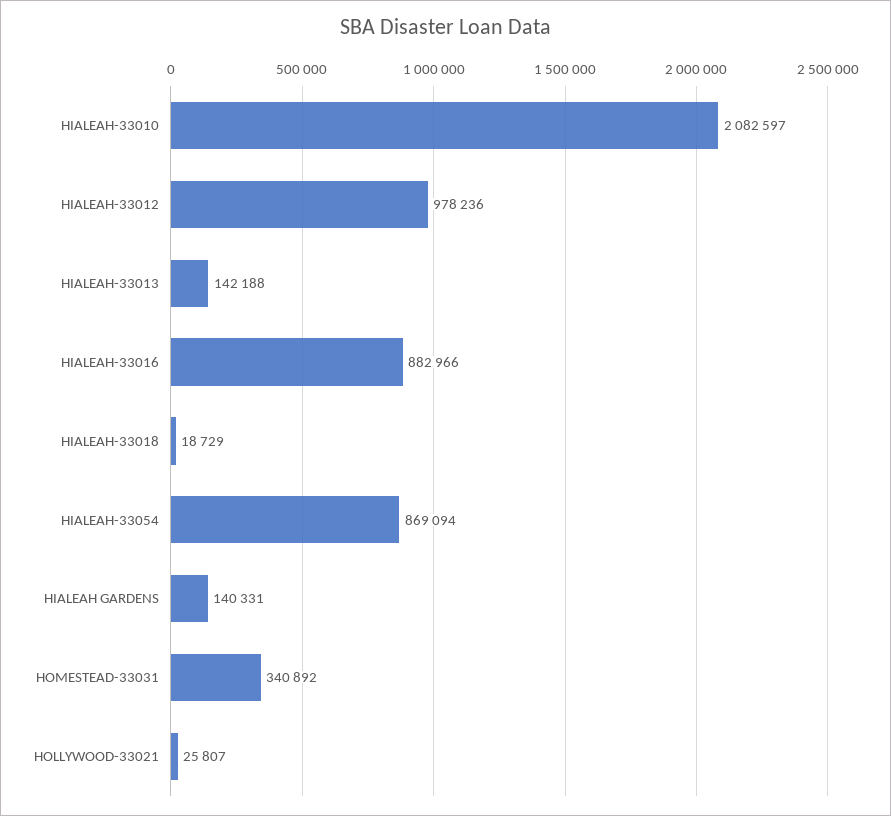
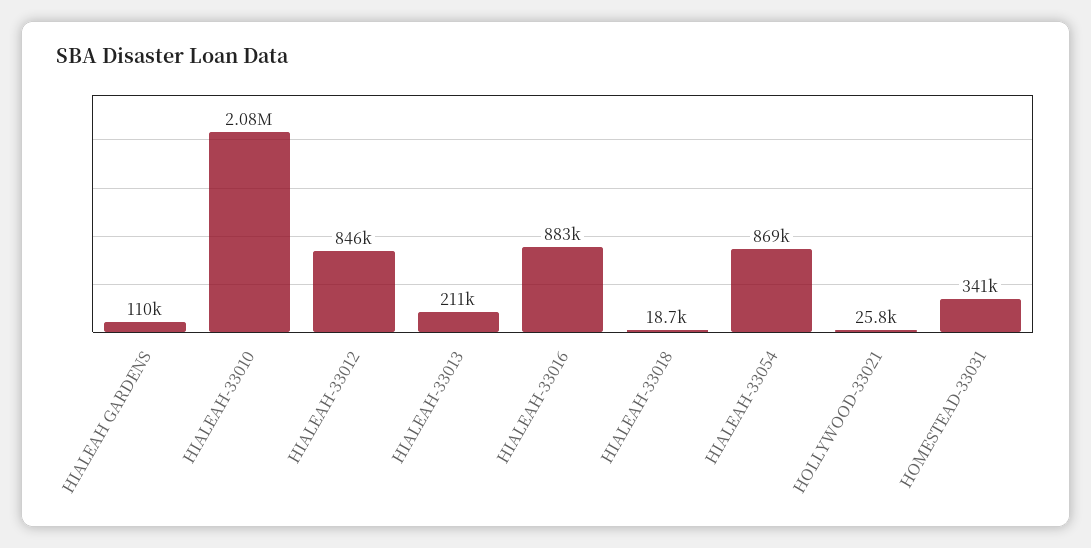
  {
    "HIALEAH-33010": 2082597,
-   "HIALEAH-33012": 978236,
+   "HIALEAH-33012": 846000,
-   "HIALEAH-33013": 142188,
+   "HIALEAH-33013": 211000,
    "HIALEAH-33016": 882966,
    "HIALEAH-33018": 18729,
    "HIALEAH-33054": 869094,
-   "HIALEAH GARDENS": 140331,
+   "HIALEAH GARDENS": 110000,
    "HOMESTEAD-33031": 340892,
    "HOLLYWOOD-33021": 25807
  }

